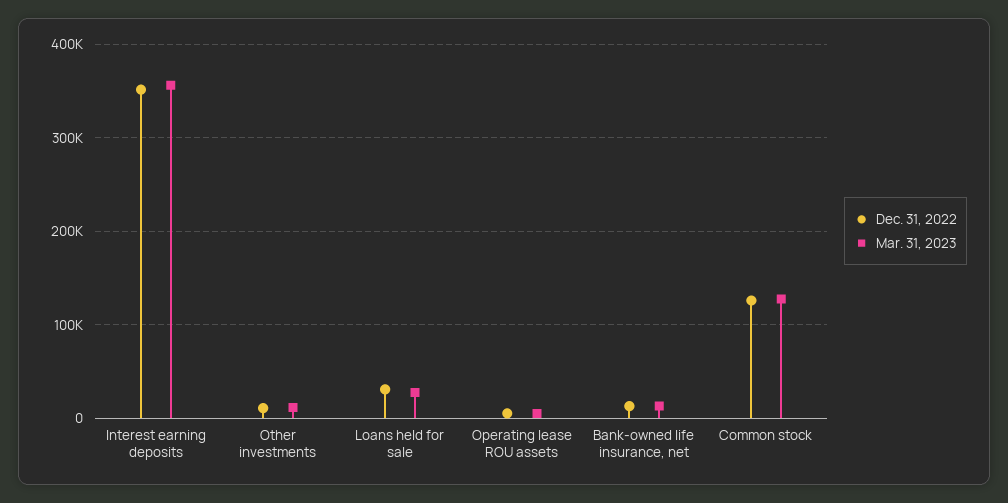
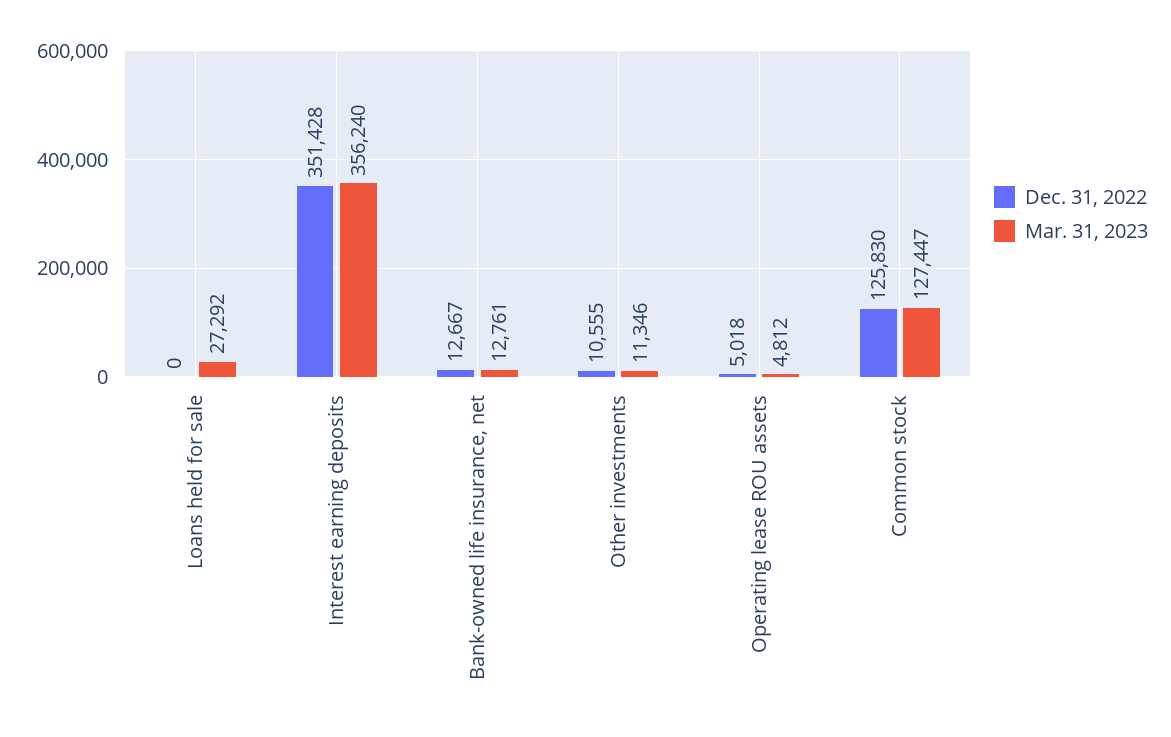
  {
    "Dec. 31, 2022": {
      "Interest earning deposits": 351428,
      "Other investments": 10555,
-     "Loans held for sale": 30000,
+     "Loans held for sale": 0,
      "Operating lease ROU assets": 5018,
      "Bank-owned life insurance, net": 12667,
      "Common stock": 125830
    },
    "Mar. 31, 2023": {
      "Interest earning deposits": 356240,
      "Other investments": 11346,
      "Loans held for sale": 27292,
      "Operating lease ROU assets": 4812,
      "Bank-owned life insurance, net": 12761,
      "Common stock": 127447
    }
  }

